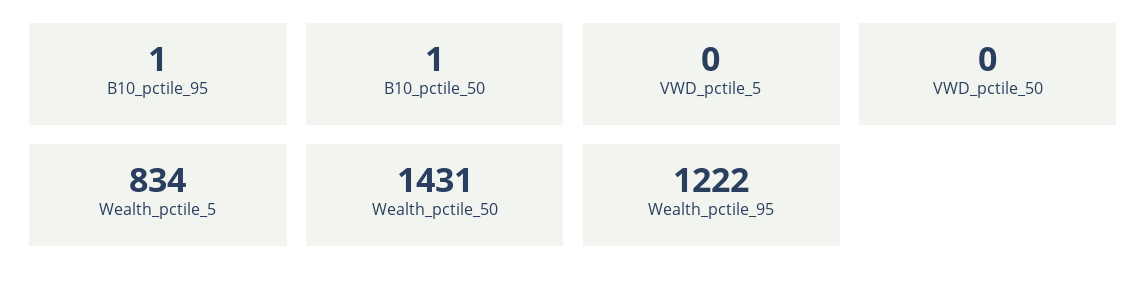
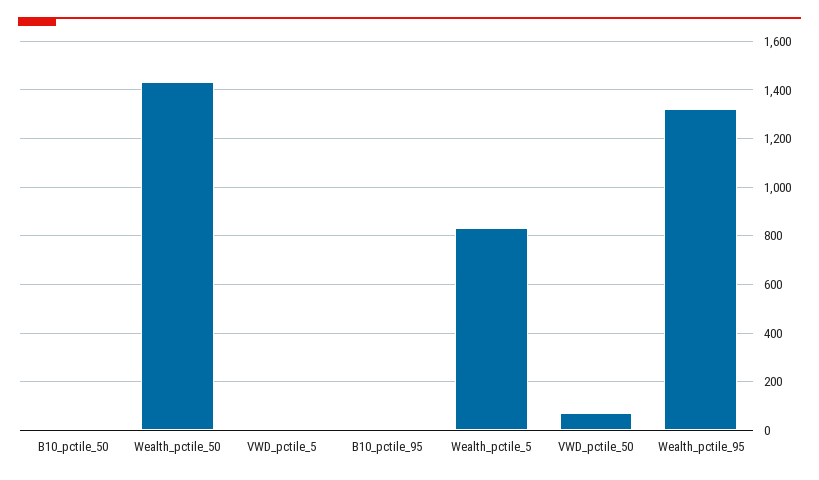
  {
    "B10_pctile_95": 1,
    "B10_pctile_50": 1,
    "VWD_pctile_5": 0,
-   "VWD_pctile_50": 0,
+   "VWD_pctile_50": 75,
    "Wealth_pctile_5": 834,
    "Wealth_pctile_50": 1431,
-   "Wealth_pctile_95": 1222
+   "Wealth_pctile_95": 1325
  }

